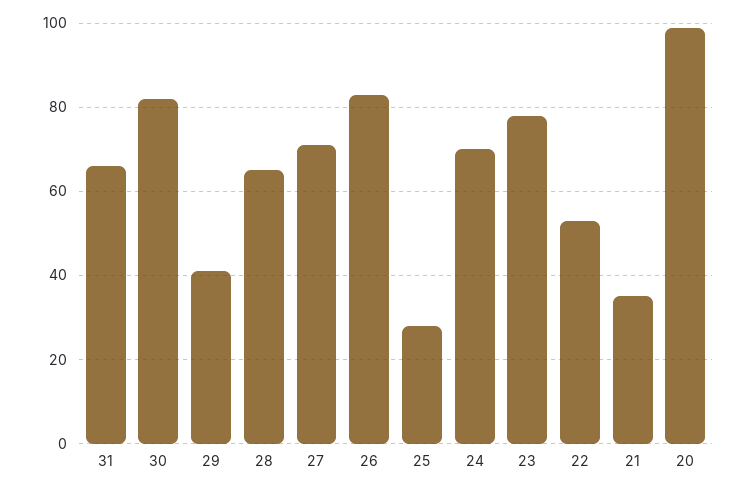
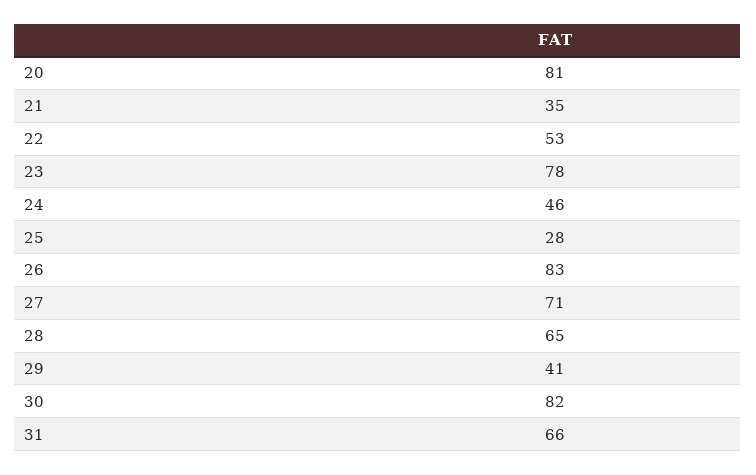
  {
    "31": 66,
    "30": 82,
    "29": 41,
    "28": 65,
    "27": 71,
    "26": 83,
    "25": 28,
-   "24": 70,
+   "24": 46,
    "23": 78,
    "22": 53,
    "21": 35,
-   "20": 100
+   "20": 81
  }

